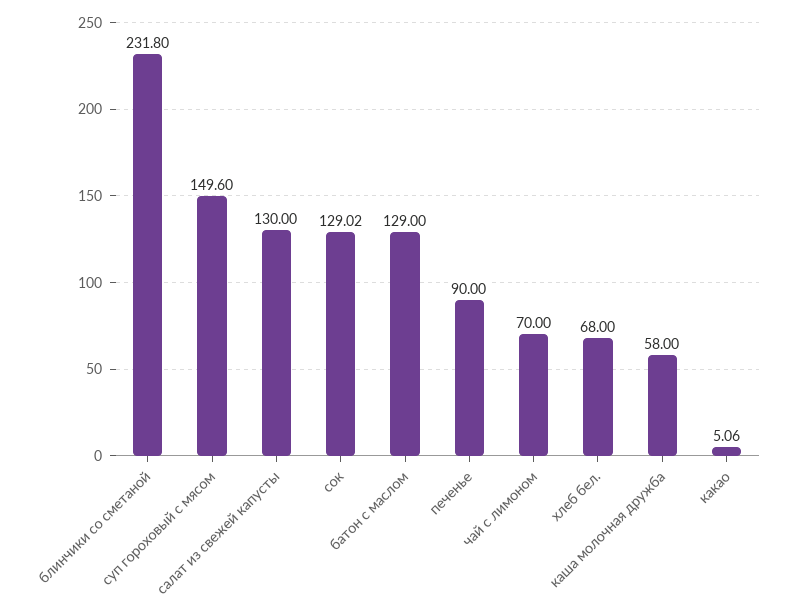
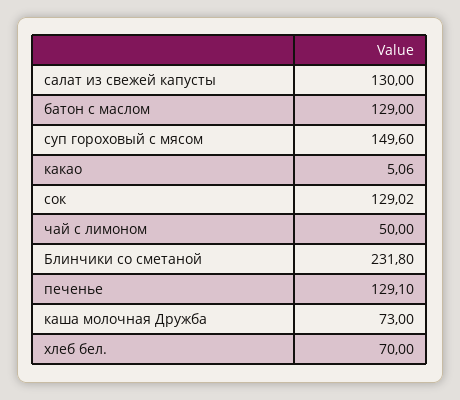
  {
    "блинчики со сметаной": 231.8,
    "суп гороховый с мясом": 149.6,
    "салат из свежей капусты": 130,
    "сок": 129.02,
    "батон с маслом": 129,
-   "печенье": 90,
+   "печенье": 129.1,
-   "чай с лимоном": 70,
+   "чай с лимоном": 50,
-   "хлеб бел.": 68,
+   "хлеб бел.": 70,
-   "каша молочная дружба": 58,
+   "каша молочная дружба": 73,
    "какао": 5.06
  }

